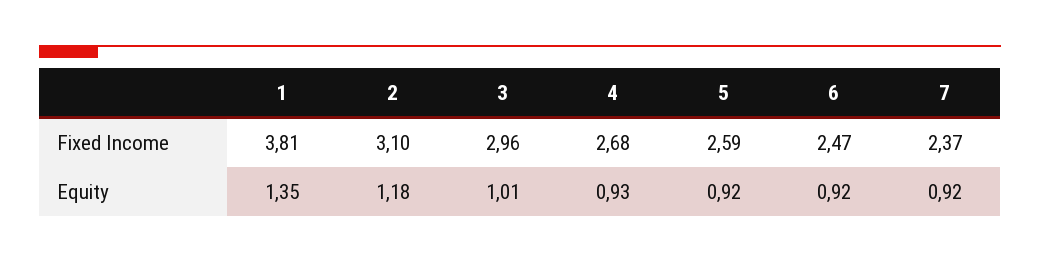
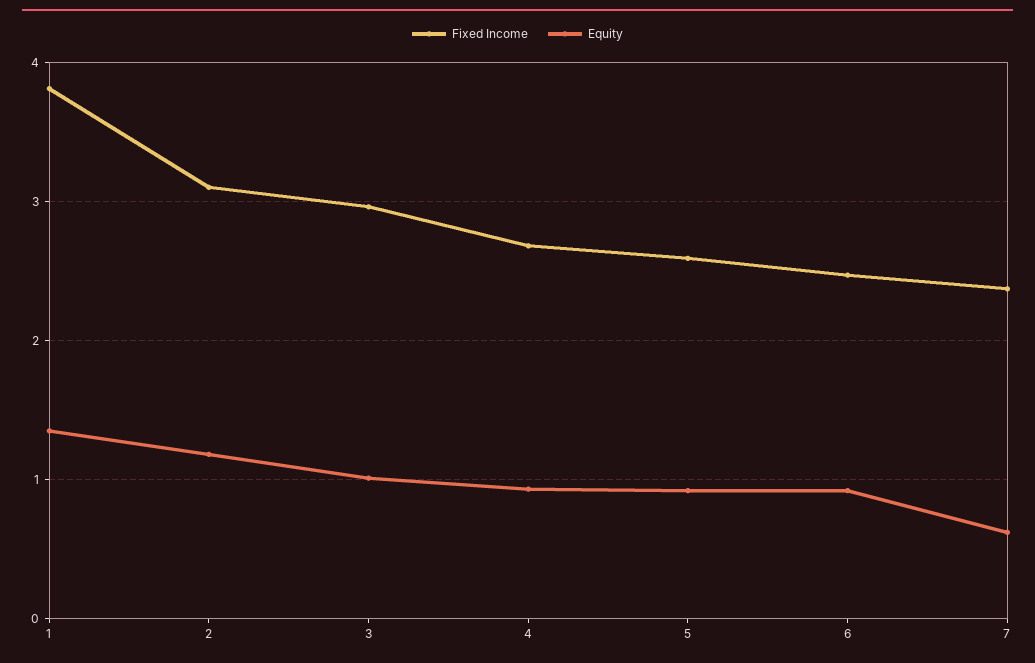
  {
    "Fixed Income": {
      "1": 3.81,
      "2": 3.1,
      "3": 2.96,
      "4": 2.68,
      "5": 2.59,
      "6": 2.47,
      "7": 2.37
    },
    "Equity": {
      "1": 1.35,
      "2": 1.18,
      "3": 1.01,
      "4": 0.93,
      "5": 0.92,
      "6": 0.92,
-     "7": 0.92
+     "7": 0.6
    }
  }

